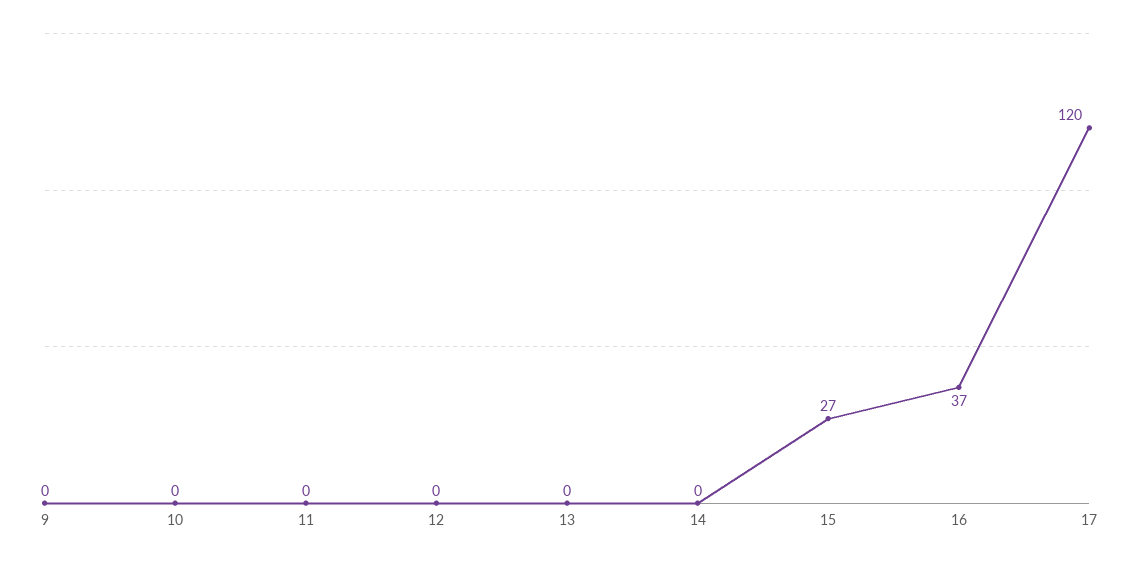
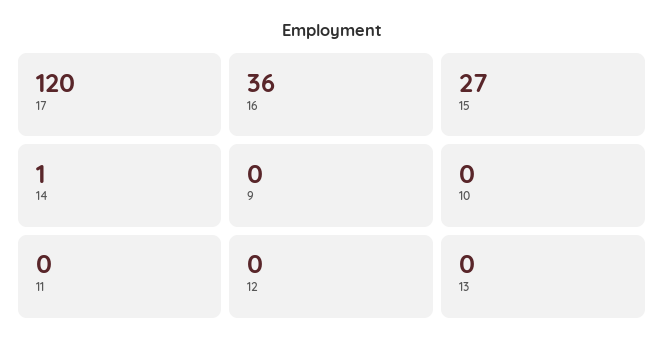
  {
    "9": 0,
    "10": 0,
    "11": 0,
    "12": 0,
    "13": 0,
-   "14": 0,
+   "14": 1,
    "15": 27,
-   "16": 37,
+   "16": 36,
    "17": 120
  }

